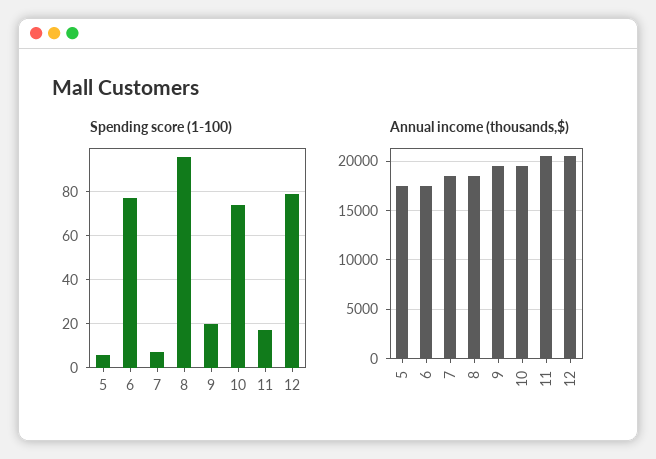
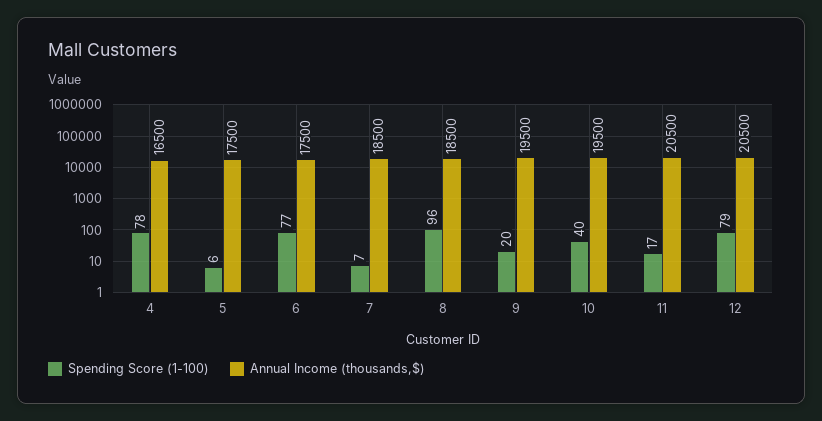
  {
    "Spending score (1-100)": {
      "5": 6,
      "6": 77,
      "7": 7,
      "8": 96,
      "9": 20,
-     "10": 75,
+     "10": 40,
      "11": 17,
-     "12": 79
+     "12": 79,
+     "4": 78
    },
    "Annual income (thousands,$)": {
      "5": 17500,
      "6": 17500,
      "7": 18500,
      "8": 18500,
      "9": 19500,
      "10": 19500,
      "11": 20500,
-     "12": 20500
+     "12": 20500,
+     "4": 16500
    }
  }

